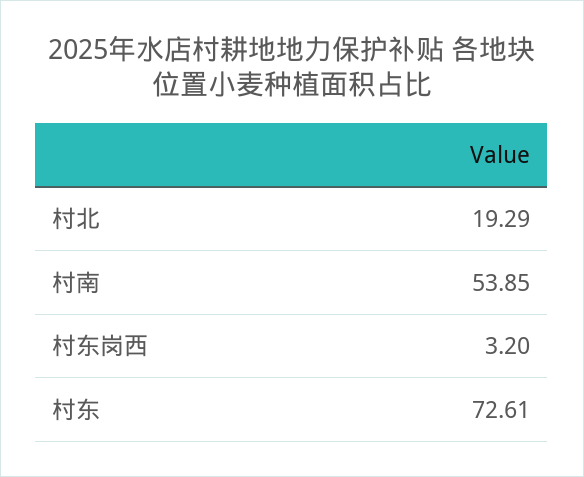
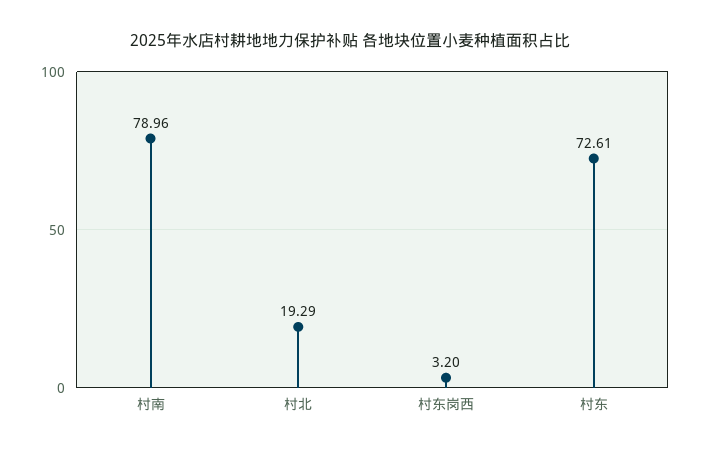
  {
    "村北": 19.29,
-   "村南": 53.85,
+   "村南": 78.96,
    "村东岗西": 3.2,
    "村东": 72.61
  }

